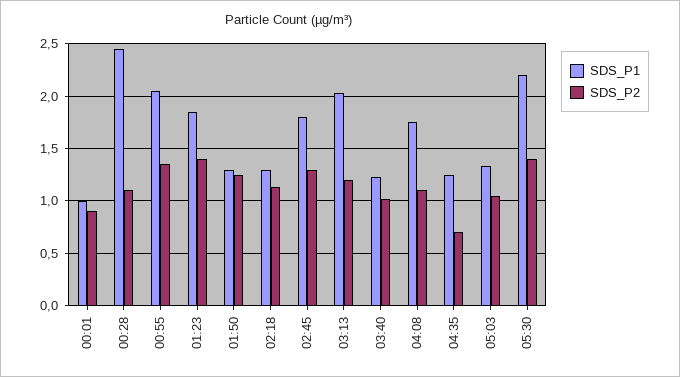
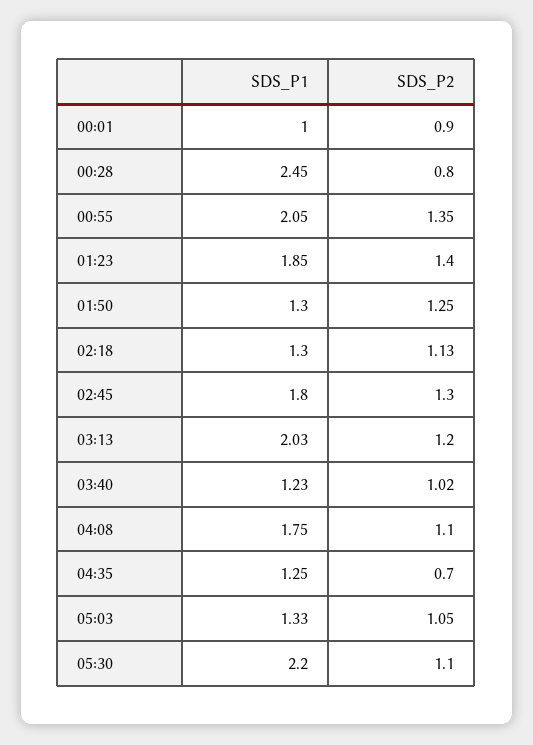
  {
    "SDS_P1": {
      "00:01": 1,
      "00:28": 2.45,
      "00:55": 2.05,
      "01:23": 1.85,
      "01:50": 1.3,
      "02:18": 1.3,
      "02:45": 1.8,
      "03:13": 2.03,
      "03:40": 1.23,
      "04:08": 1.75,
      "04:35": 1.25,
      "05:03": 1.33,
      "05:30": 2.2
    },
    "SDS_P2": {
      "00:01": 0.9,
-     "00:28": 1.1,
+     "00:28": 0.8,
      "00:55": 1.35,
      "01:23": 1.4,
      "01:50": 1.25,
      "02:18": 1.13,
      "02:45": 1.3,
      "03:13": 1.2,
      "03:40": 1.02,
      "04:08": 1.1,
      "04:35": 0.7,
      "05:03": 1.05,
-     "05:30": 1.4
+     "05:30": 1.1
    }
  }

